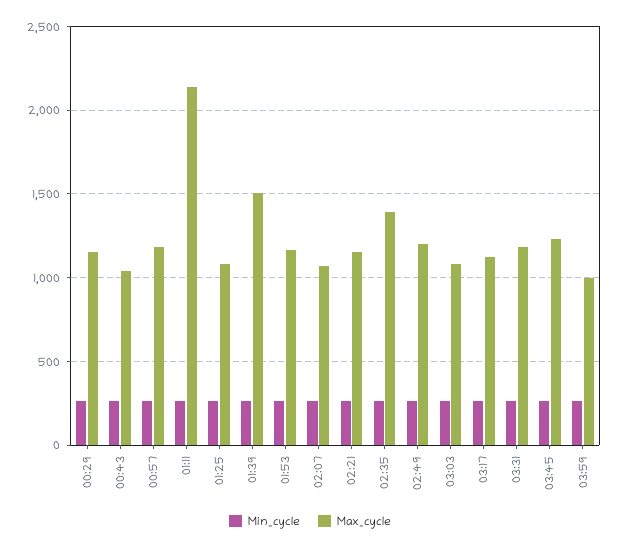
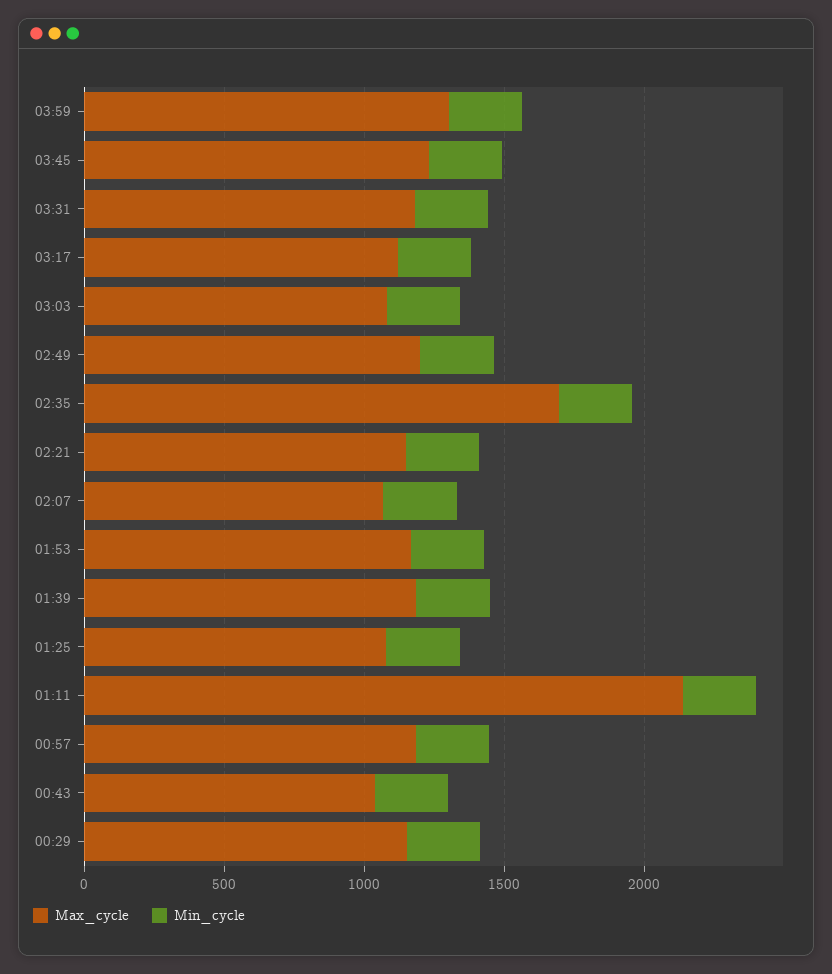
  {
    "Min_cycle": {
      "00:29": 250,
      "00:43": 250,
      "00:57": 250,
      "01:11": 250,
      "01:25": 250,
      "01:39": 250,
      "01:53": 250,
      "02:07": 250,
      "02:21": 250,
      "02:35": 250,
      "02:49": 250,
      "03:03": 250,
      "03:17": 250,
      "03:31": 250,
      "03:45": 250,
      "03:59": 250
    },
    "Max_cycle": {
      "00:29": 1150,
      "00:43": 1050,
      "00:57": 1200,
      "01:11": 2150,
      "01:25": 1100,
-     "01:39": 1500,
+     "01:39": 1200,
      "01:53": 1150,
      "02:07": 1050,
      "02:21": 1150,
-     "02:35": 1400,
+     "02:35": 1700,
      "02:49": 1200,
      "03:03": 1100,
      "03:17": 1100,
      "03:31": 1200,
      "03:45": 1250,
-     "03:59": 1000
+     "03:59": 1300
    }
  }

